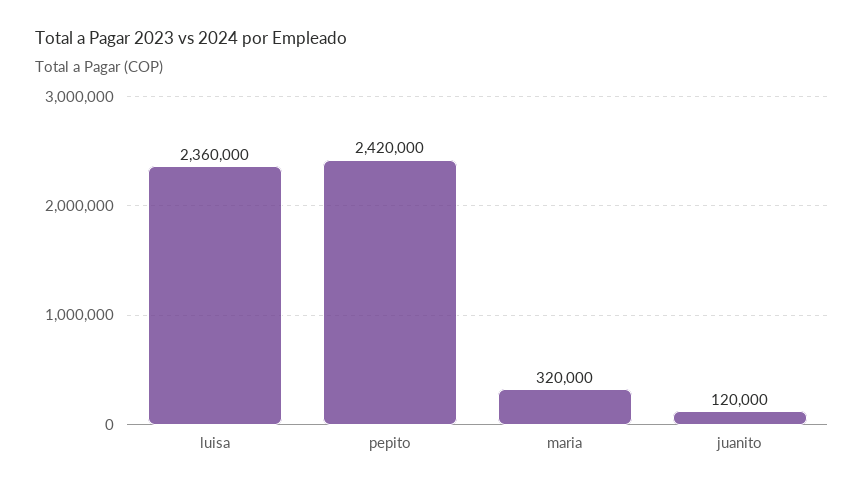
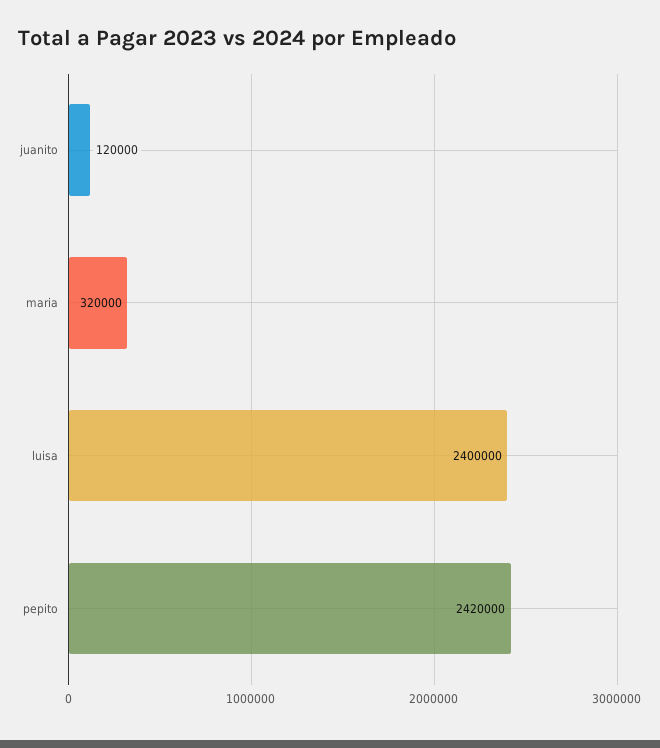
  {
-   "luisa": 2360000,
+   "luisa": 2400000,
    "pepito": 2420000,
    "maria": 320000,
    "juanito": 120000
  }

